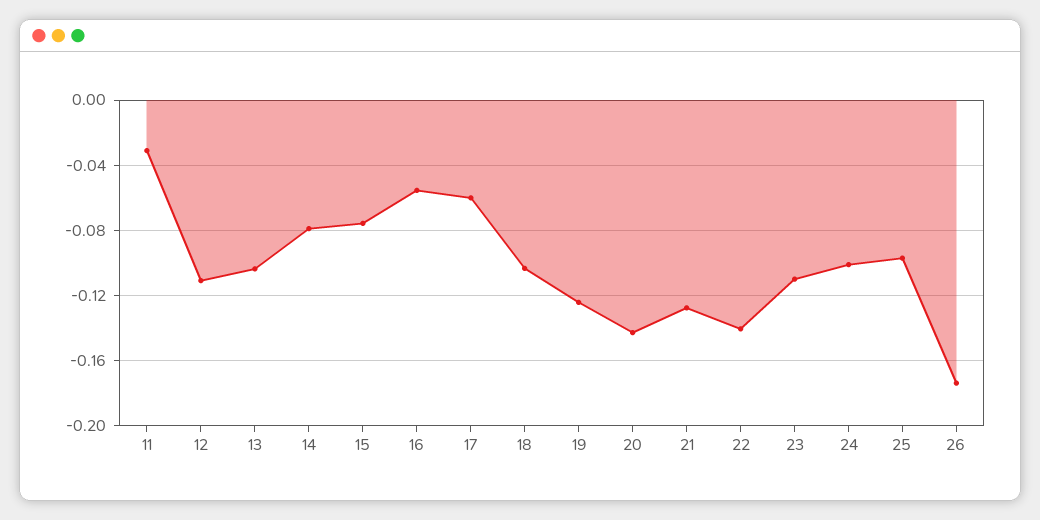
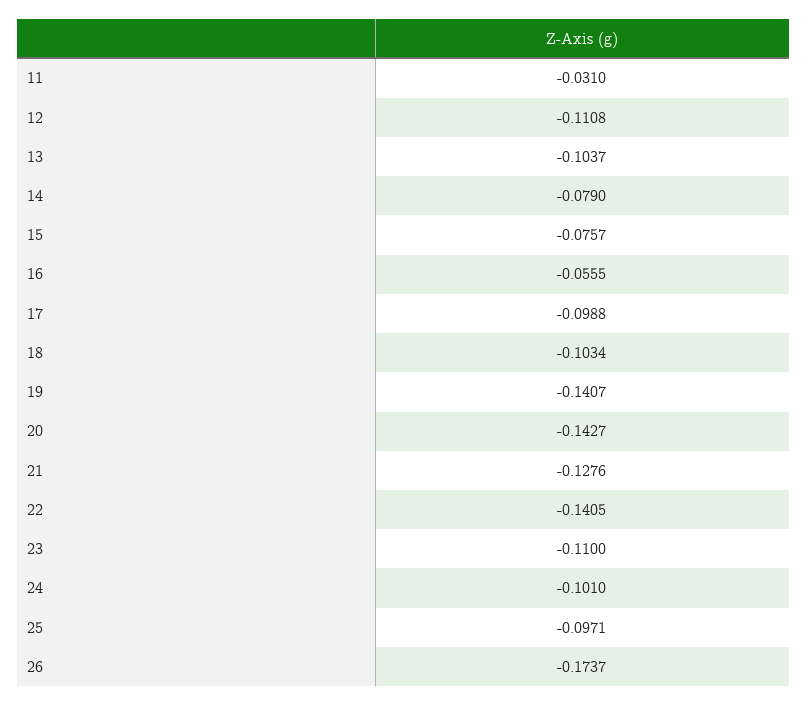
  {
    "11": -0.031,
    "12": -0.1108,
    "13": -0.1037,
    "14": -0.079,
    "15": -0.0757,
    "16": -0.0555,
-   "17": -0.06,
+   "17": -0.0988,
    "18": -0.1034,
-   "19": -0.125,
+   "19": -0.1407,
    "20": -0.1427,
    "21": -0.1276,
    "22": -0.1405,
    "23": -0.11,
    "24": -0.101,
    "25": -0.0971,
    "26": -0.1737
  }

